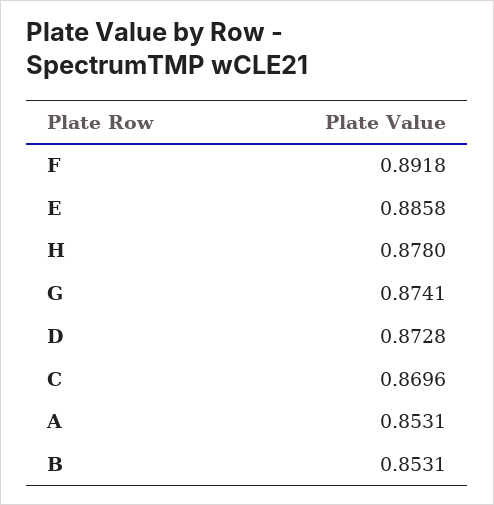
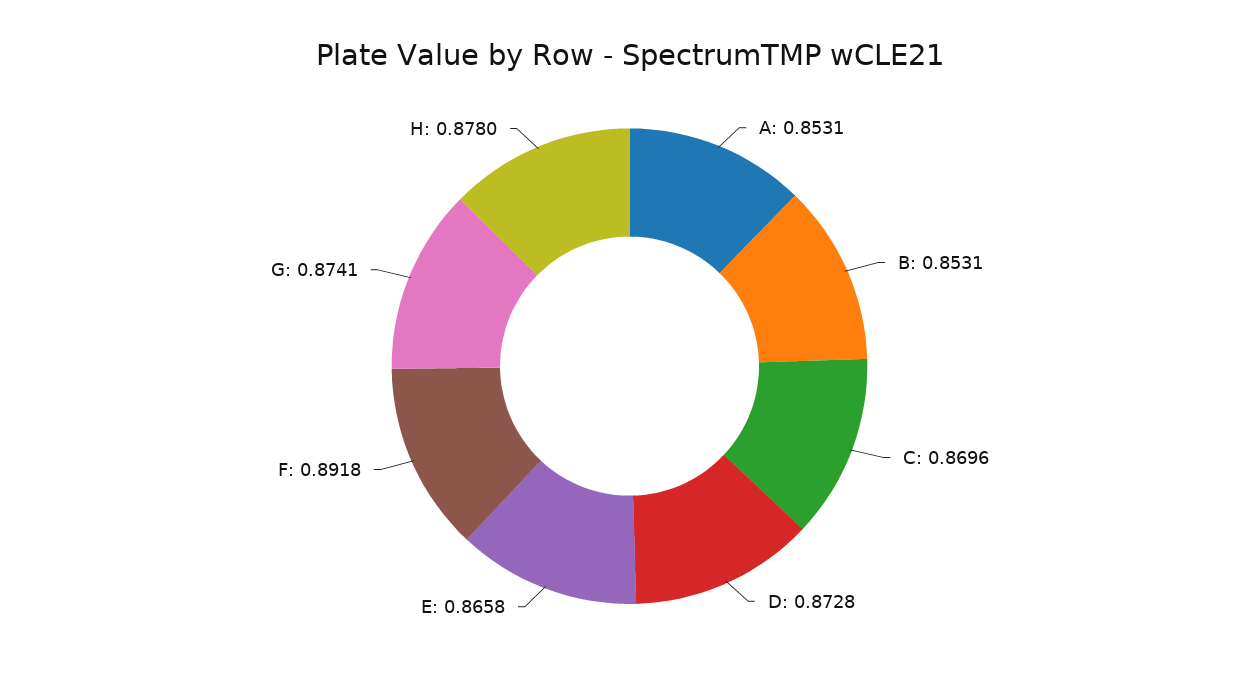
  {
    "F": 0.8918,
-   "E": 0.8858,
+   "E": 0.8658,
    "H": 0.878,
    "G": 0.8741,
    "D": 0.8728,
    "C": 0.8696,
    "A": 0.8531,
    "B": 0.8531
  }

